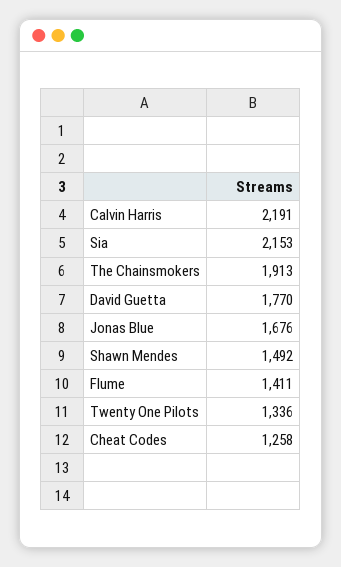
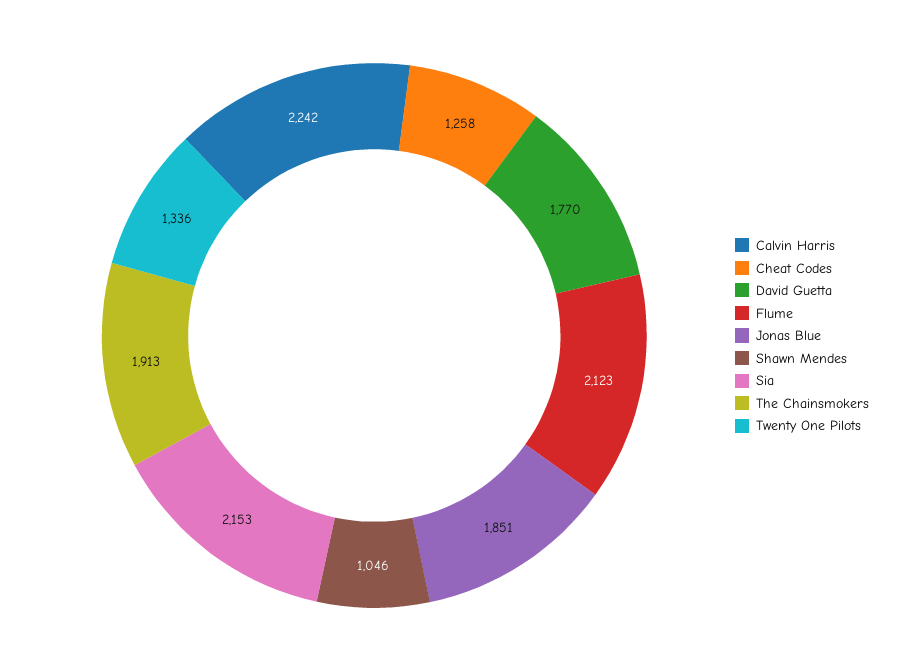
  {
-   "Calvin Harris": 2191,
+   "Calvin Harris": 2242,
    "Sia": 2153,
    "The Chainsmokers": 1913,
    "David Guetta": 1770,
-   "Jonas Blue": 1676,
+   "Jonas Blue": 1851,
-   "Shawn Mendes": 1492,
+   "Shawn Mendes": 1046,
-   "Flume": 1411,
+   "Flume": 2123,
    "Twenty One Pilots": 1336,
    "Cheat Codes": 1258
  }

